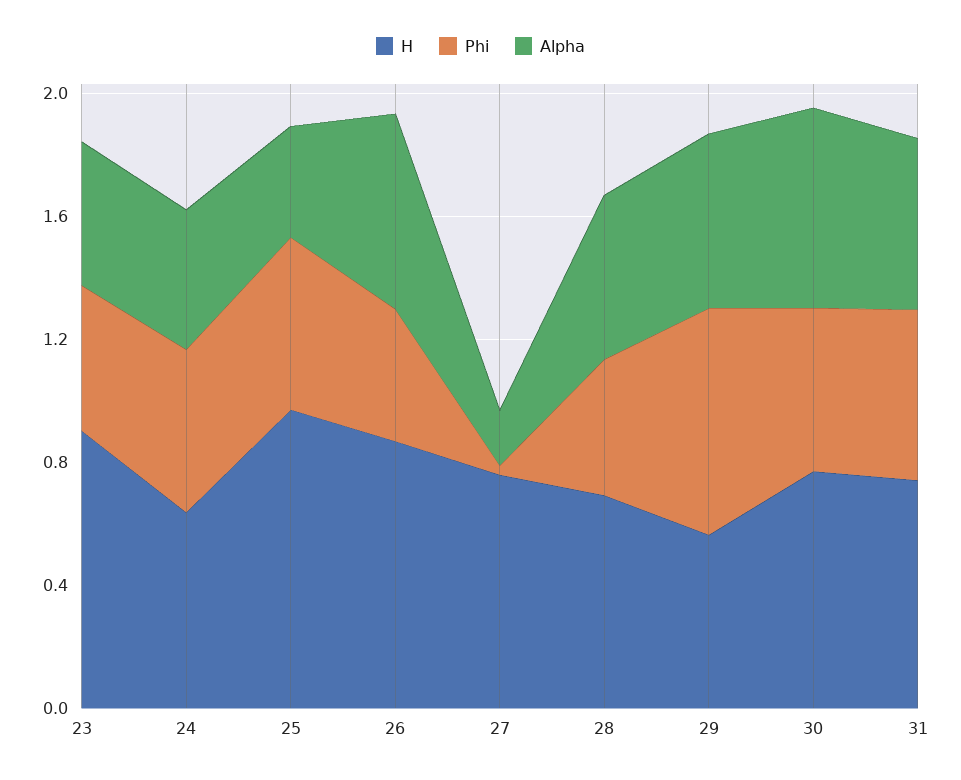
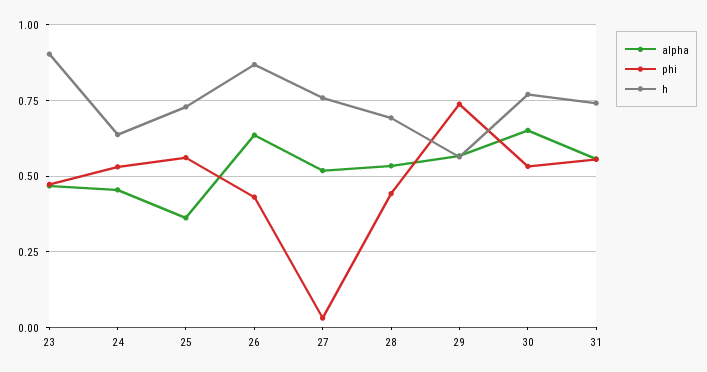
  {
    "H": {
      "23": 0.9,
      "24": 0.625,
-     "25": 1,
+     "25": 0.725,
      "26": 0.875,
      "27": 0.75,
      "28": 0.7,
      "29": 0.575,
      "30": 0.775,
      "31": 0.75
    },
    "Phi": {
      "23": 0.475,
      "24": 0.525,
      "25": 0.55,
      "26": 0.425,
      "27": 0.025,
      "28": 0.45,
      "29": 0.75,
      "30": 0.525,
      "31": 0.55
    },
    "Alpha": {
      "23": 0.475,
      "24": 0.45,
      "25": 0.35,
      "26": 0.625,
-     "27": 0.2,
+     "27": 0.525,
      "28": 0.525,
      "29": 0.575,
      "30": 0.65,
      "31": 0.55
    }
  }

